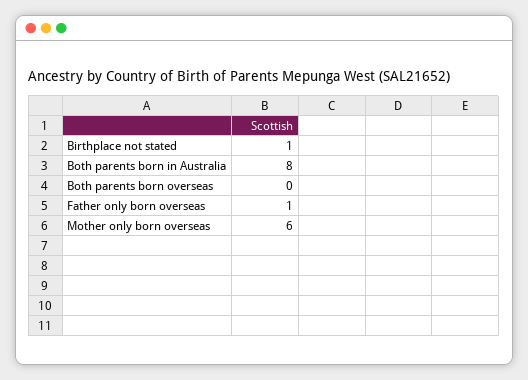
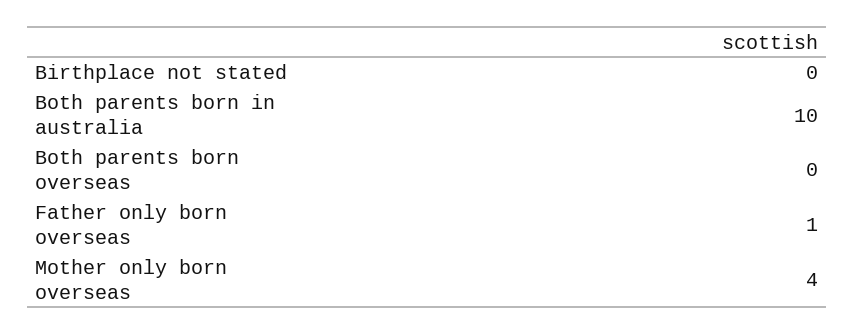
  {
-   "Birthplace not stated": 1,
+   "Birthplace not stated": 0,
-   "Both parents born in Australia": 8,
+   "Both parents born in Australia": 10,
    "Both parents born overseas": 0,
    "Father only born overseas": 1,
-   "Mother only born overseas": 6
+   "Mother only born overseas": 4
  }

